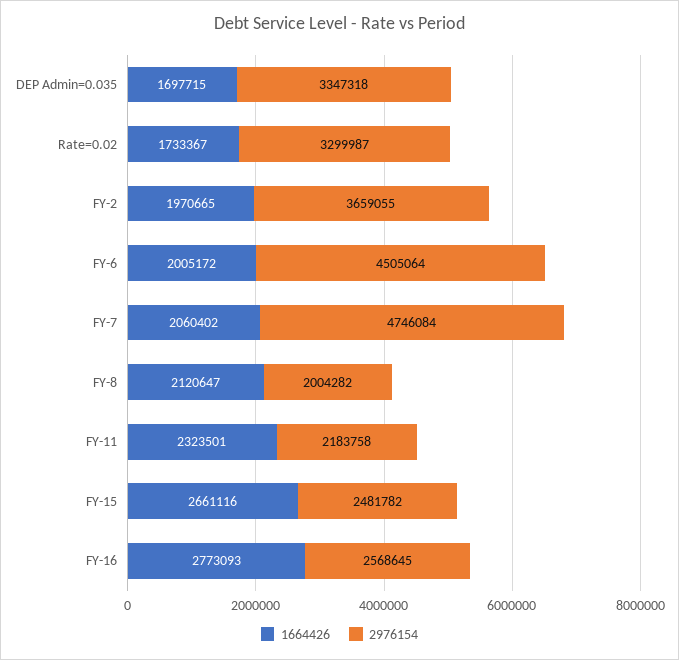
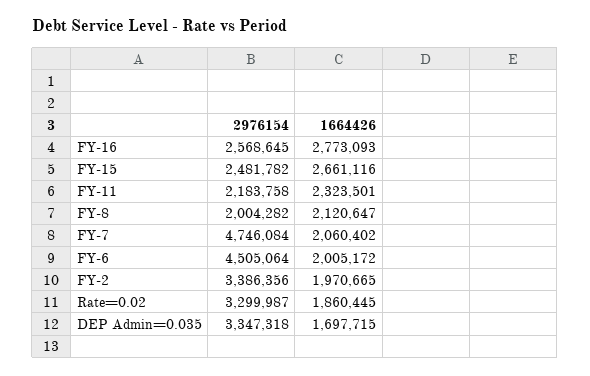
  {
    "1664426": {
      "DEP Admin=0.035": 1697715,
-     "Rate=0.02": 1733367,
+     "Rate=0.02": 1860445,
      "FY-2": 1970665,
      "FY-6": 2005172,
      "FY-7": 2060402,
      "FY-8": 2120647,
      "FY-11": 2323501,
      "FY-15": 2661116,
      "FY-16": 2773093
    },
    "2976154": {
      "DEP Admin=0.035": 3347318,
      "Rate=0.02": 3299987,
-     "FY-2": 3659055,
+     "FY-2": 3386356,
      "FY-6": 4505064,
      "FY-7": 4746084,
      "FY-8": 2004282,
      "FY-11": 2183758,
      "FY-15": 2481782,
      "FY-16": 2568645
    }
  }

